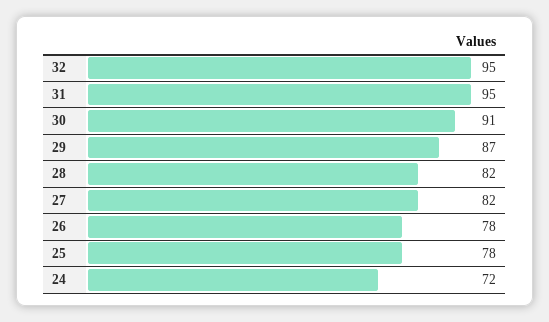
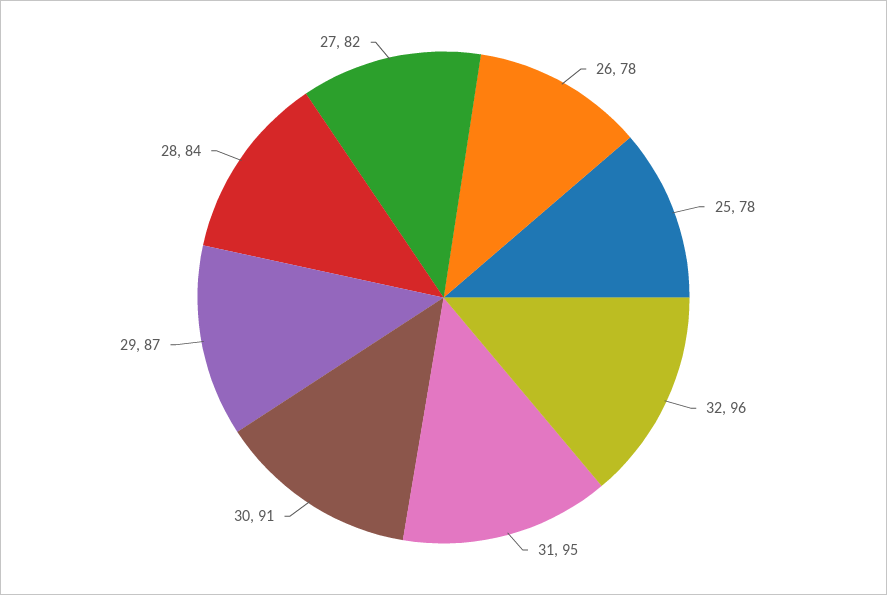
  {
-   "32": 95,
+   "32": 96,
    "31": 95,
    "30": 91,
    "29": 87,
-   "28": 82,
+   "28": 84,
    "27": 82,
    "26": 78,
-   "25": 78,
+   "25": 78
-   "24": 72
  }

